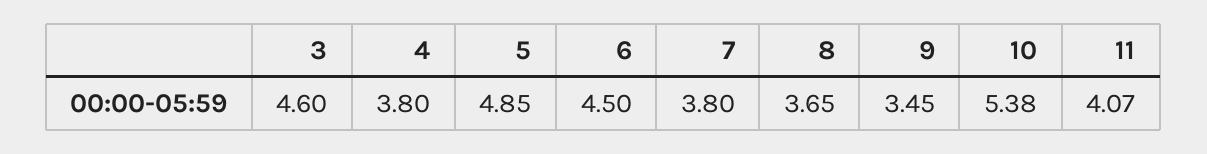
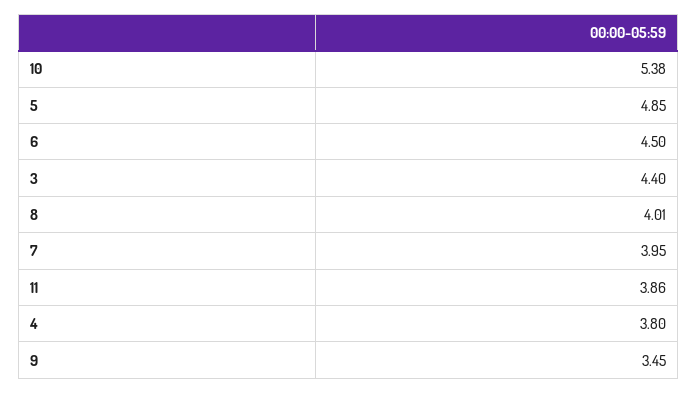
  {
-   "3": 4.6,
+   "3": 4.4,
    "4": 3.8,
    "5": 4.85,
    "6": 4.5,
-   "7": 3.8,
+   "7": 3.95,
-   "8": 3.65,
+   "8": 4.01,
    "9": 3.45,
    "10": 5.38,
-   "11": 4.07
+   "11": 3.86
  }

